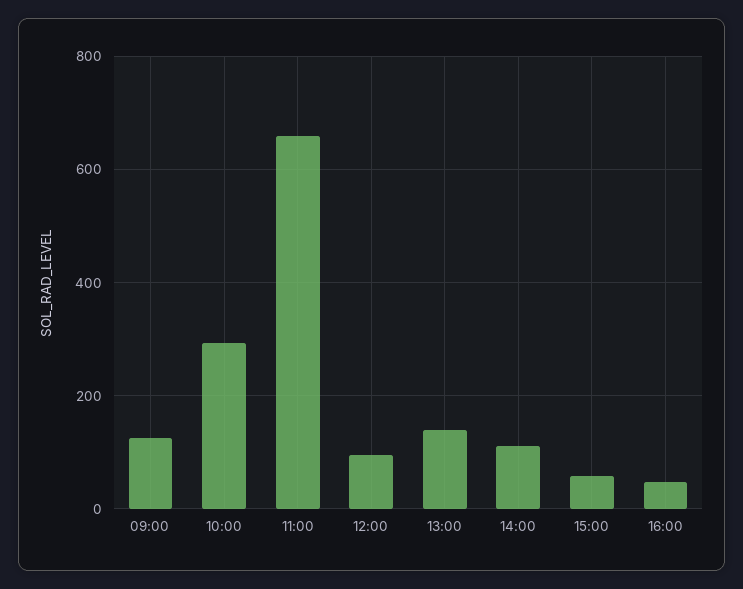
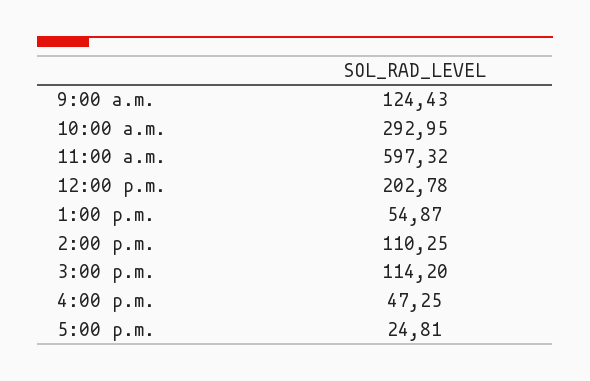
  {
    "09:00": 124.43,
    "10:00": 292.95,
-   "11:00": 660,
+   "11:00": 597.32,
-   "12:00": 100,
+   "12:00": 202.78,
-   "13:00": 140,
+   "13:00": 54.87,
    "14:00": 110.25,
-   "15:00": 60,
+   "15:00": 114.2,
-   "16:00": 47.25
+   "16:00": 47.25,
+   "5:00 p.m.": 24.81
  }

